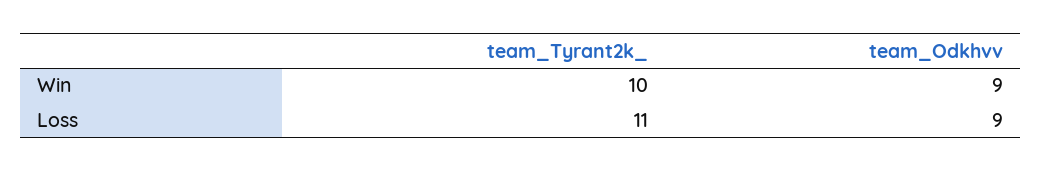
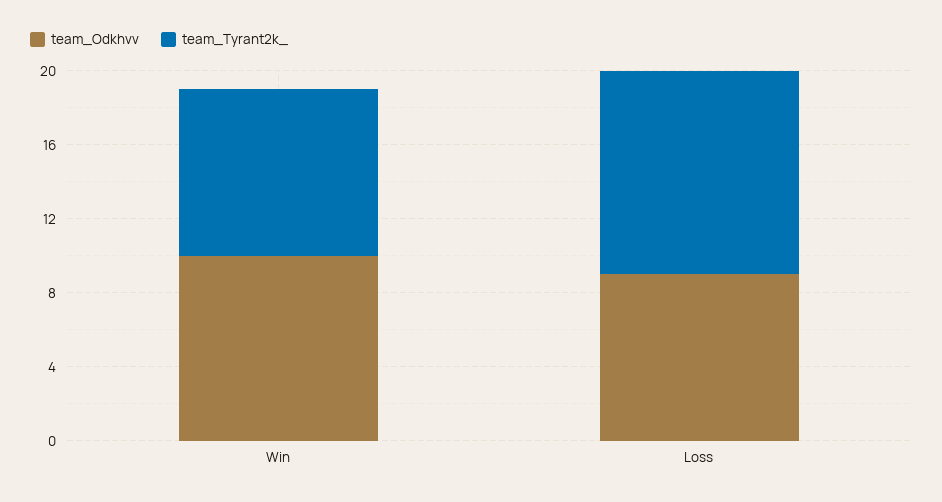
  {
    "team_Tyrant2k_": {
-     "Win": 10,
+     "Win": 9,
      "Loss": 11
    },
    "team_Odkhvv": {
-     "Win": 9,
+     "Win": 10,
      "Loss": 9
    }
  }

